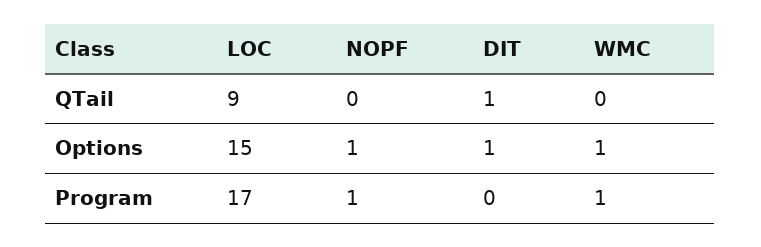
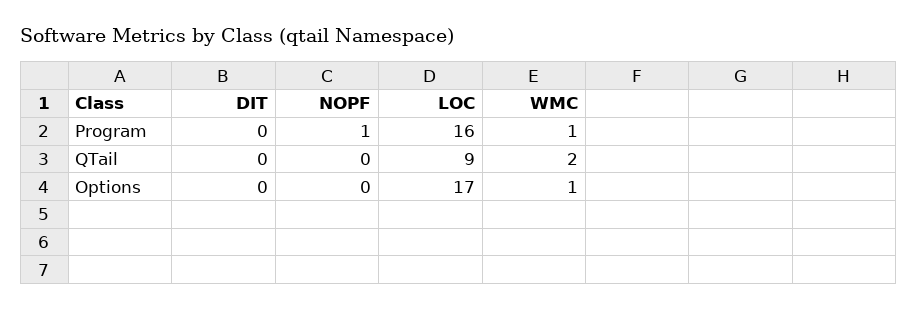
  {
    "LOC": {
      "QTail": 9,
-     "Options": 15,
+     "Options": 17,
-     "Program": 17
+     "Program": 16
    },
    "NOPF": {
      "QTail": 0,
-     "Options": 1,
+     "Options": 0,
      "Program": 1
    },
    "DIT": {
-     "QTail": 1,
+     "QTail": 0,
-     "Options": 1,
+     "Options": 0,
      "Program": 0
    },
    "WMC": {
-     "QTail": 0,
+     "QTail": 2,
      "Options": 1,
      "Program": 1
    }
  }

